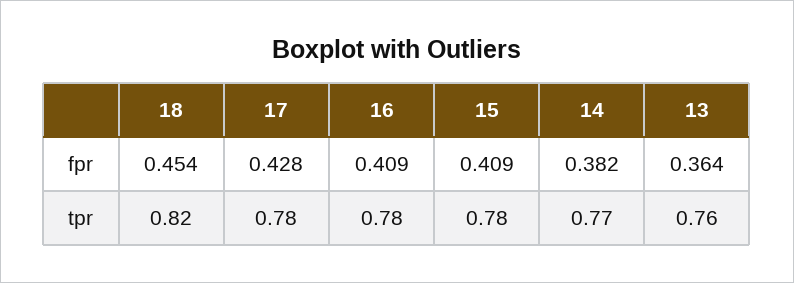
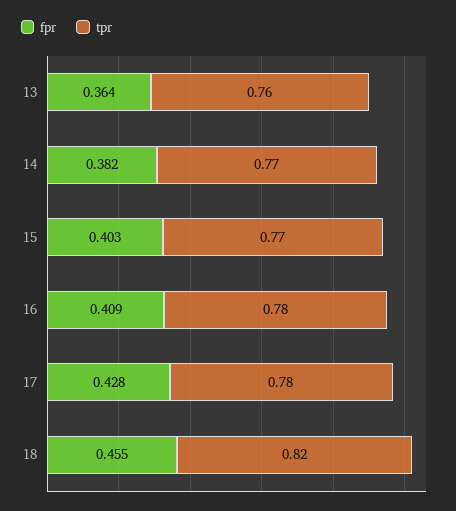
  {
    "fpr": {
-     "18": 0.454,
+     "18": 0.455,
      "17": 0.428,
      "16": 0.409,
-     "15": 0.409,
+     "15": 0.403,
      "14": 0.382,
      "13": 0.364
    },
    "tpr": {
      "18": 0.82,
      "17": 0.78,
      "16": 0.78,
-     "15": 0.78,
+     "15": 0.77,
      "14": 0.77,
      "13": 0.76
    }
  }

